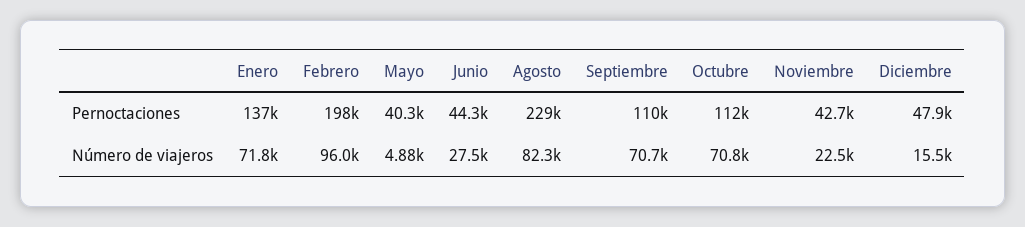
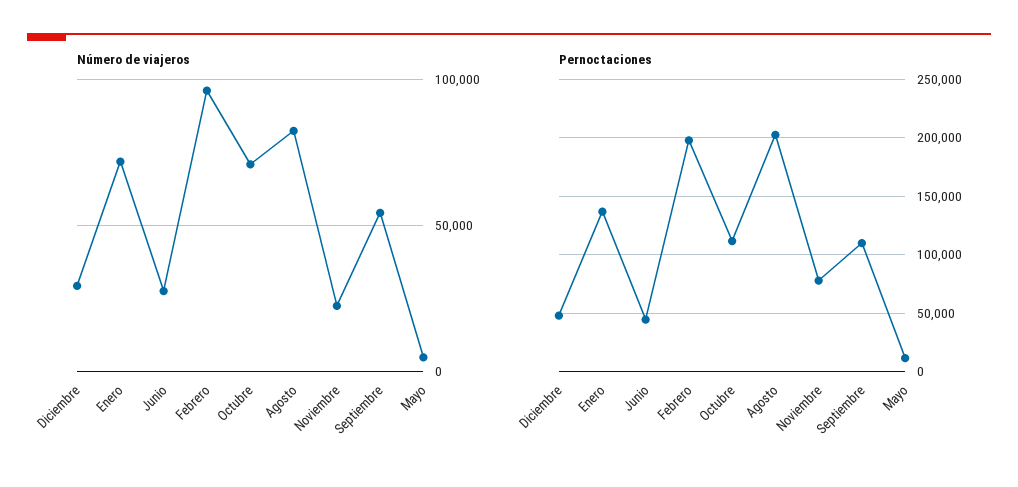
  {
    "Pernoctaciones": {
      "Enero": 137000,
      "Febrero": 198000,
-     "Mayo": 40300,
+     "Mayo": 10000,
      "Junio": 44300,
-     "Agosto": 229000,
+     "Agosto": 200000,
      "Septiembre": 110000,
      "Octubre": 112000,
-     "Noviembre": 42700,
+     "Noviembre": 80000,
      "Diciembre": 47900
    },
    "Número de viajeros": {
      "Enero": 71800,
      "Febrero": 96000,
      "Mayo": 4880,
      "Junio": 27500,
      "Agosto": 82300,
-     "Septiembre": 70700,
+     "Septiembre": 55000,
      "Octubre": 70800,
      "Noviembre": 22500,
-     "Diciembre": 15500
+     "Diciembre": 30000
    }
  }

